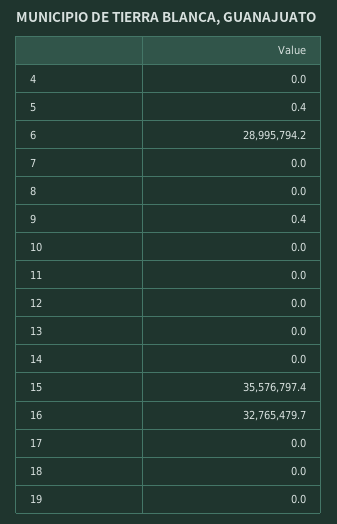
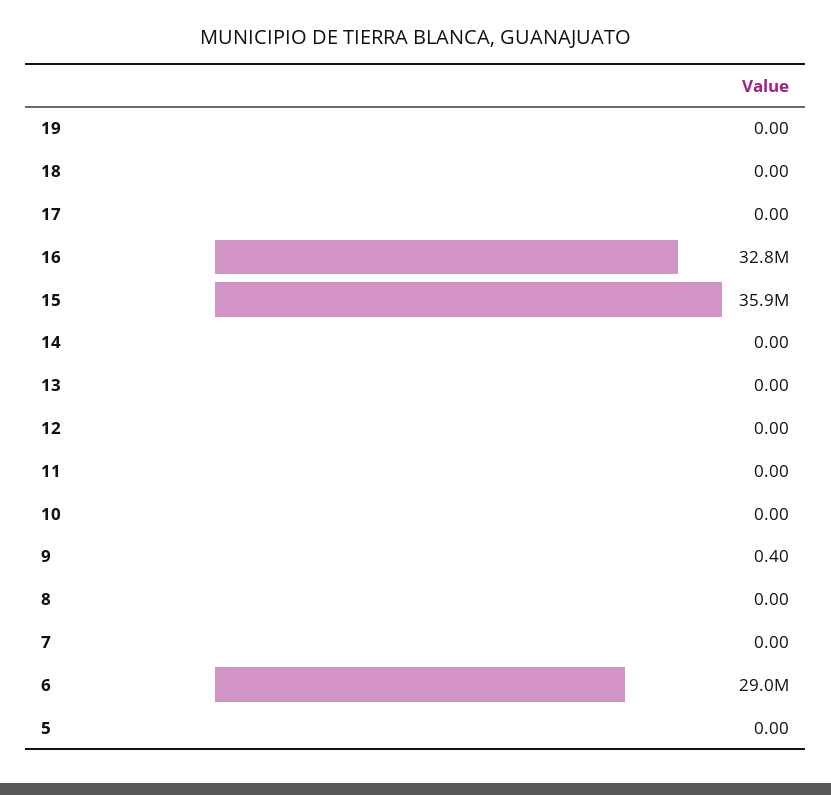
  {
-   "4": 0,
-   "5": 0.4,
+   "5": 0,
    "6": 28995794.2,
    "7": 0,
    "8": 0,
    "9": 0.4,
    "10": 0,
    "11": 0,
    "12": 0,
    "13": 0,
    "14": 0,
-   "15": 35576797.4,
+   "15": 35900000,
    "16": 32765479.7,
    "17": 0,
    "18": 0,
    "19": 0
  }

